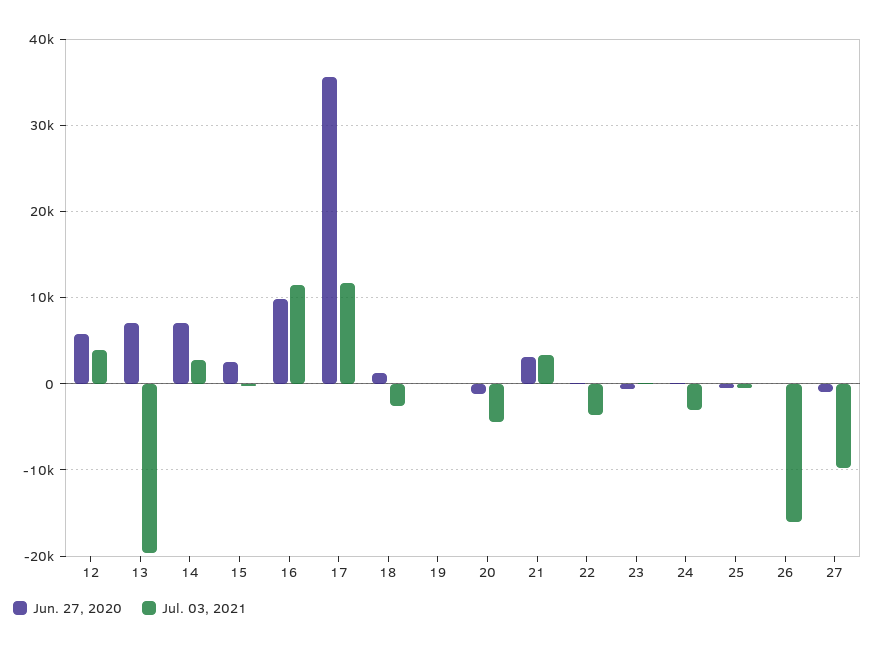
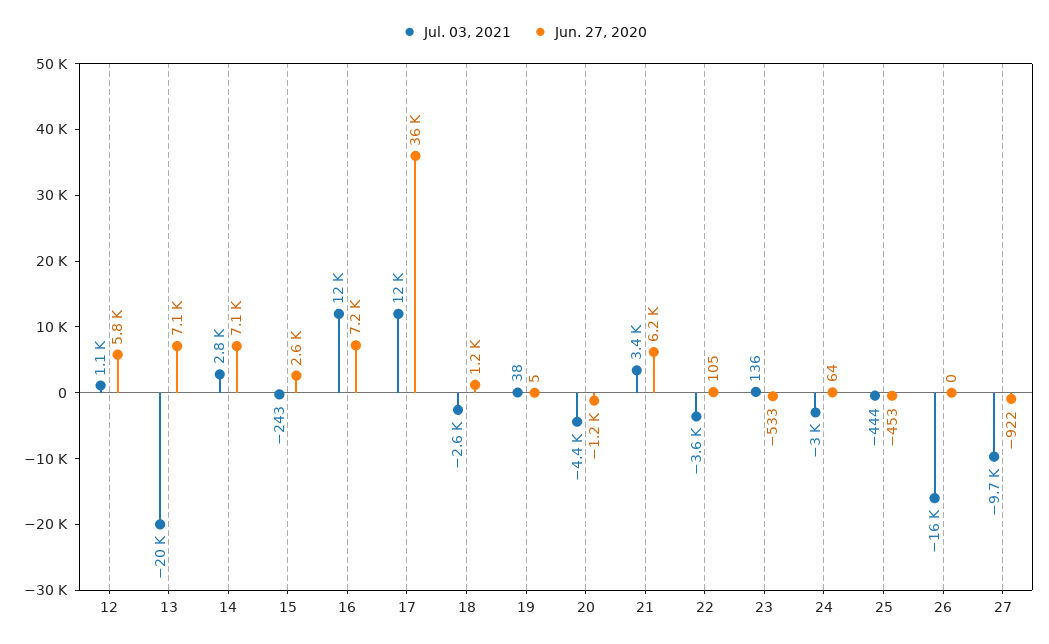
  {
    "Jun. 27, 2020": {
      "12": 5800,
      "13": 7100,
      "14": 7100,
      "15": 2600,
-     "16": 10000,
+     "16": 7200,
      "17": 36000,
      "18": 1200,
      "19": 5,
      "20": -1200,
-     "21": 3000,
+     "21": 6200,
      "22": 105,
      "23": -533,
      "24": 64,
      "25": -453,
      "26": 0,
      "27": -922
    },
    "Jul. 03, 2021": {
-     "12": 4000,
+     "12": 1100,
      "13": -20000,
      "14": 2800,
      "15": -243,
      "16": 12000,
      "17": 12000,
      "18": -2600,
      "19": 38,
      "20": -4400,
      "21": 3400,
      "22": -3600,
      "23": 136,
      "24": -3000,
      "25": -444,
      "26": -16000,
      "27": -9700
    }
  }

